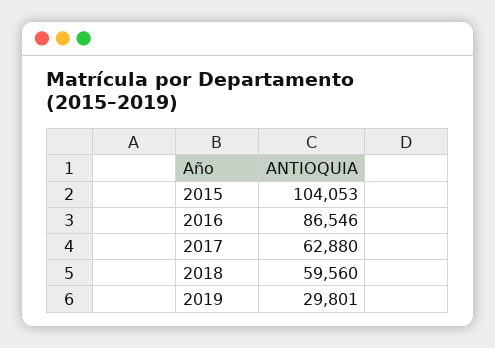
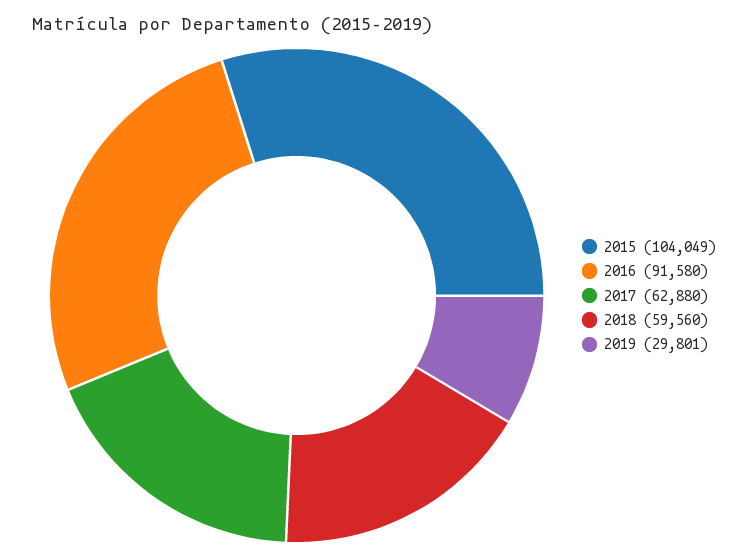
  {
-   "2015": 104053,
+   "2015": 104049,
-   "2016": 86546,
+   "2016": 91580,
    "2017": 62880,
    "2018": 59560,
    "2019": 29801
  }

